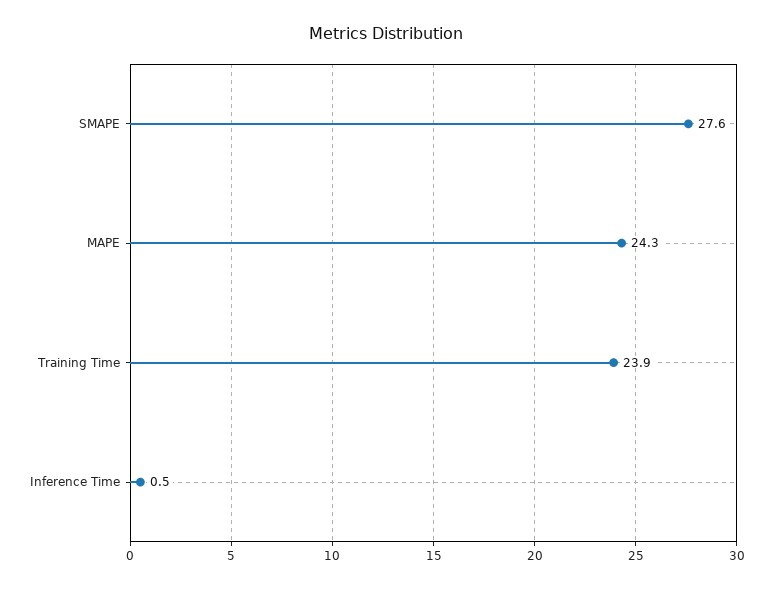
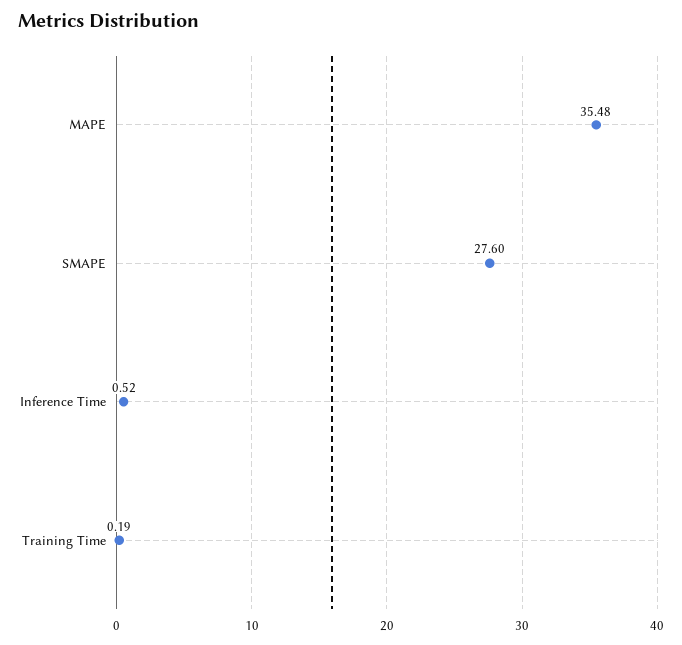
  {
    "SMAPE": 27.6,
-   "MAPE": 24.3,
+   "MAPE": 35.48,
-   "Training Time": 23.9,
+   "Training Time": 0.19,
    "Inference Time": 0.52
  }

